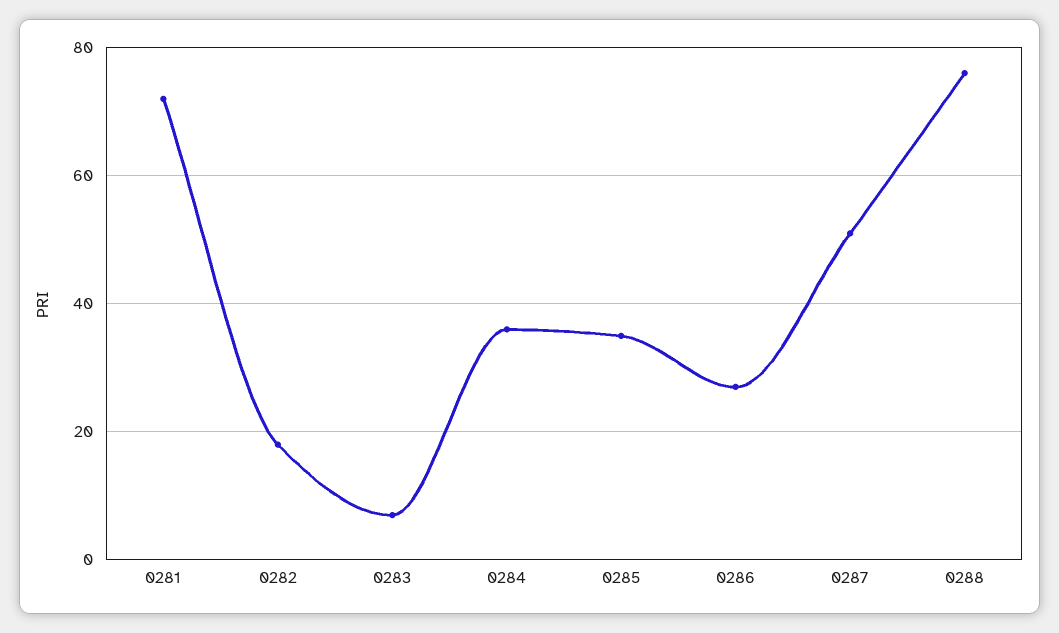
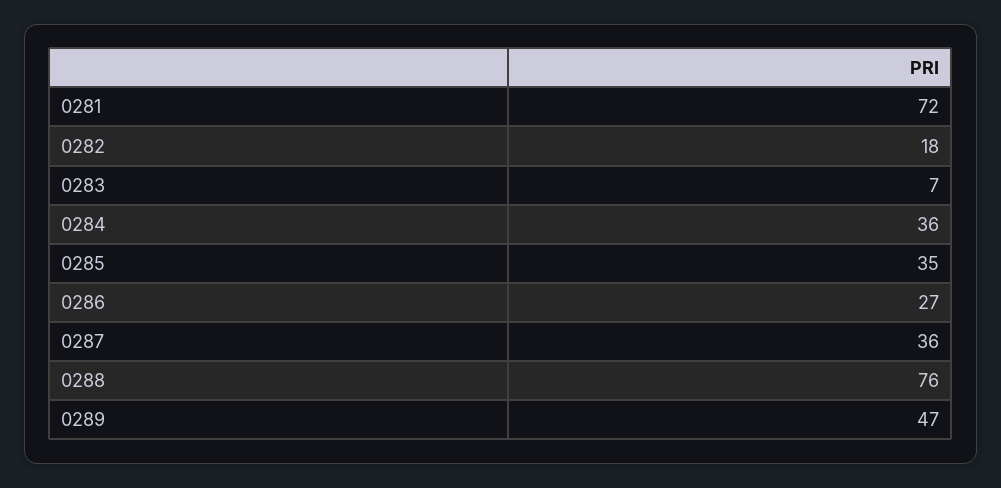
  {
    "0281": 72,
    "0282": 18,
    "0283": 7,
    "0284": 36,
    "0285": 35,
    "0286": 27,
-   "0287": 50,
+   "0287": 36,
-   "0288": 76
+   "0288": 76,
+   "0289": 47
  }

